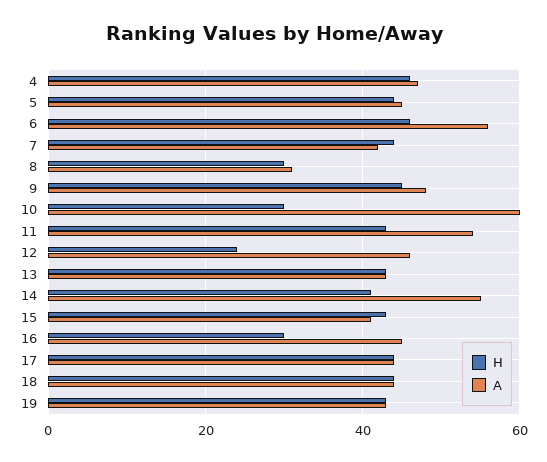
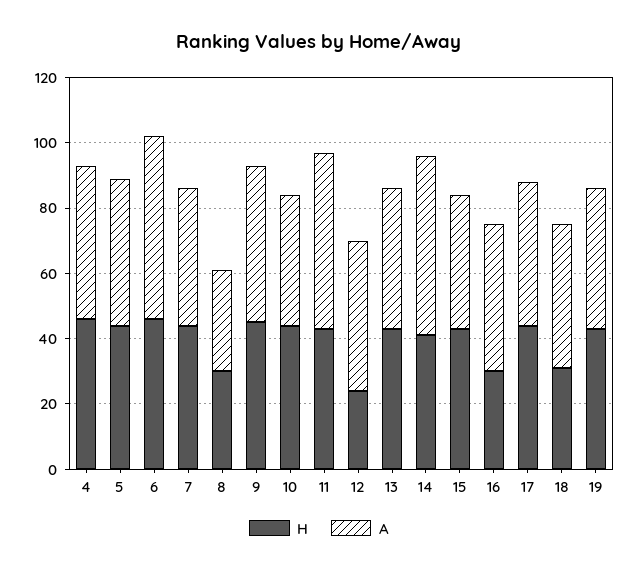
  {
    "H": {
      "4": 45,
      "5": 45,
      "6": 45,
      "7": 45,
      "8": 30,
      "9": 45,
-     "10": 30,
+     "10": 45,
      "11": 45,
      "12": 25,
      "13": 45,
      "14": 40,
      "15": 45,
      "16": 30,
      "17": 45,
-     "18": 45,
+     "18": 30,
      "19": 45
    },
    "A": {
      "4": 45,
      "5": 45,
      "6": 55,
      "7": 40,
      "8": 30,
      "9": 50,
-     "10": 60,
+     "10": 40,
      "11": 55,
      "12": 45,
      "13": 45,
      "14": 55,
      "15": 40,
      "16": 45,
      "17": 45,
      "18": 45,
      "19": 45
    }
  }

